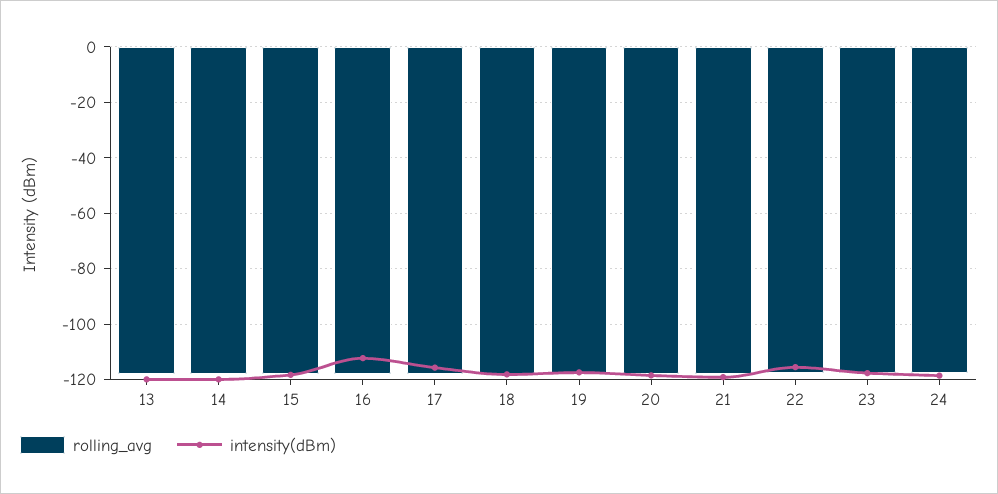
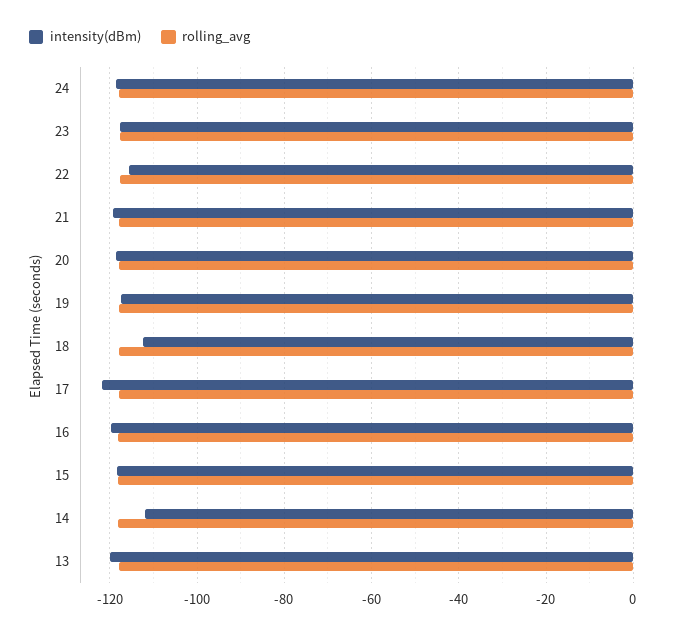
  {
    "rolling_avg": {
      "13": -118,
      "14": -118,
      "15": -118,
      "16": -118,
      "17": -118,
      "18": -118,
      "19": -118,
      "20": -118,
      "21": -118,
      "22": -118,
      "23": -118,
      "24": -118
    },
    "intensity(dBm)": {
      "13": -120,
-     "14": -120,
+     "14": -112,
      "15": -118,
-     "16": -112.5,
+     "16": -120,
-     "17": -115,
+     "17": -122,
-     "18": -117.5,
+     "18": -112,
      "19": -118,
      "20": -118,
      "21": -120,
      "22": -116,
      "23": -118,
      "24": -118
    }
  }

